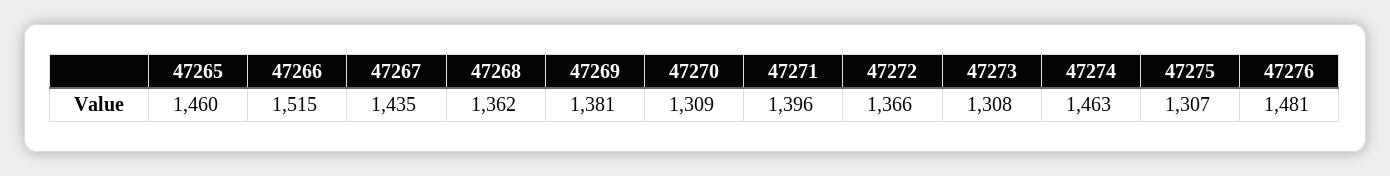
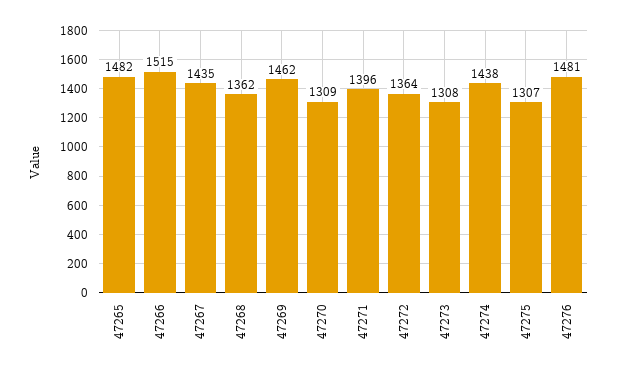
  {
-   "47265": 1460,
+   "47265": 1482,
    "47266": 1515,
    "47267": 1435,
    "47268": 1362,
-   "47269": 1381,
+   "47269": 1462,
    "47270": 1309,
    "47271": 1396,
-   "47272": 1366,
+   "47272": 1364,
    "47273": 1308,
-   "47274": 1463,
+   "47274": 1438,
    "47275": 1307,
    "47276": 1481
  }

